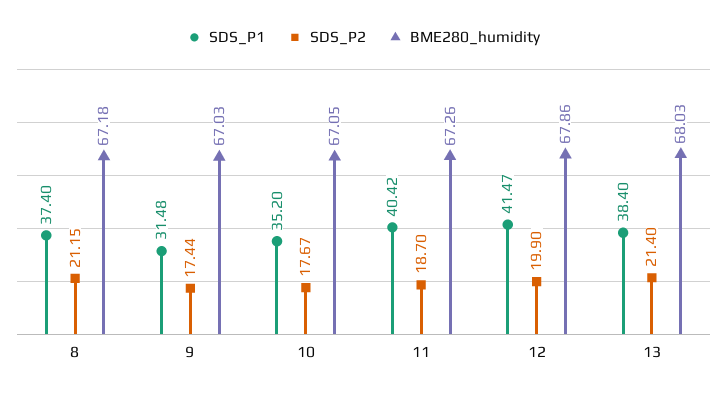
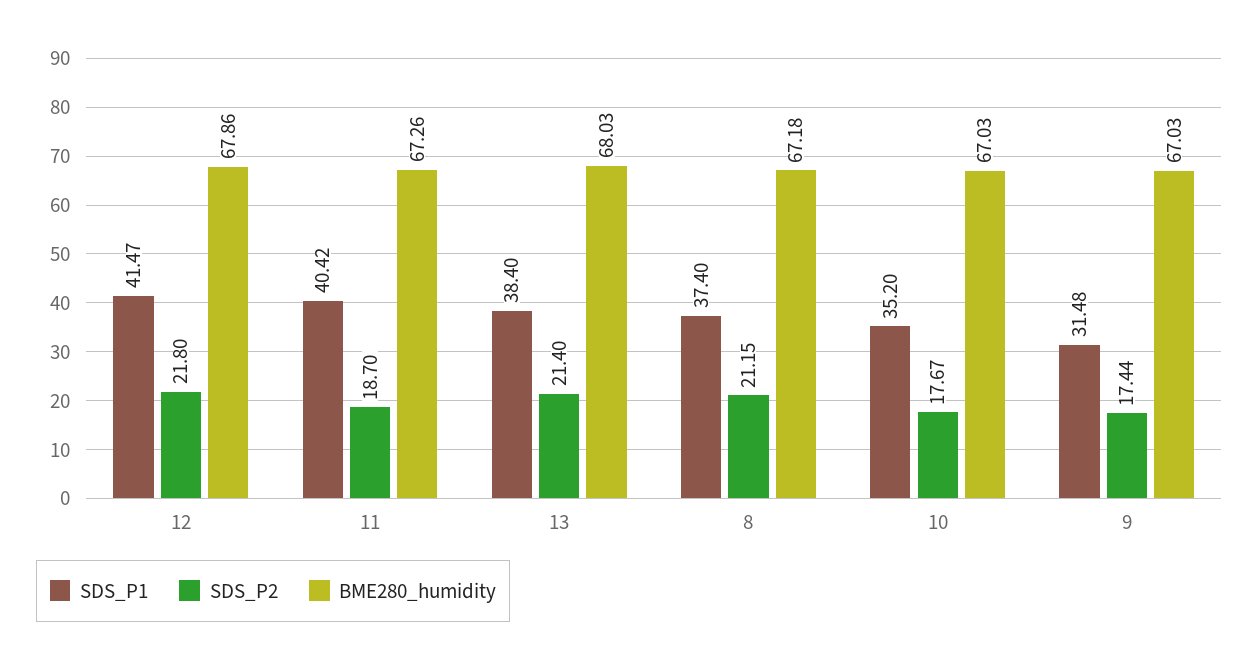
  {
    "SDS_P1": {
      "8": 37.4,
      "9": 31.48,
      "10": 35.2,
      "11": 40.42,
      "12": 41.47,
      "13": 38.4
    },
    "SDS_P2": {
      "8": 21.15,
      "9": 17.44,
      "10": 17.67,
      "11": 18.7,
-     "12": 19.9,
+     "12": 21.8,
      "13": 21.4
    },
    "BME280_humidity": {
      "8": 67.18,
      "9": 67.03,
-     "10": 67.05,
+     "10": 67.03,
      "11": 67.26,
      "12": 67.86,
      "13": 68.03
    }
  }

